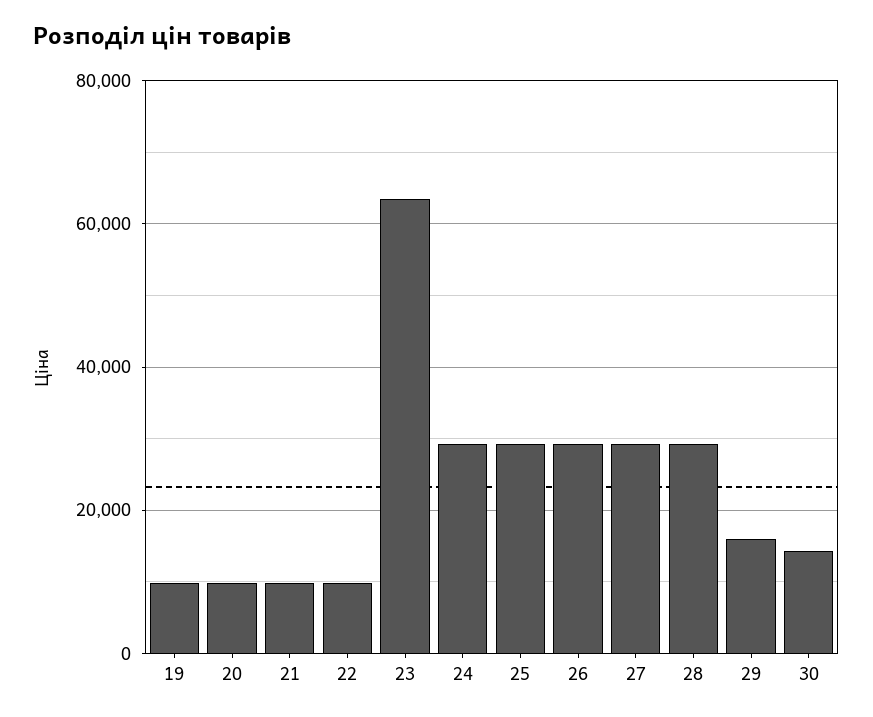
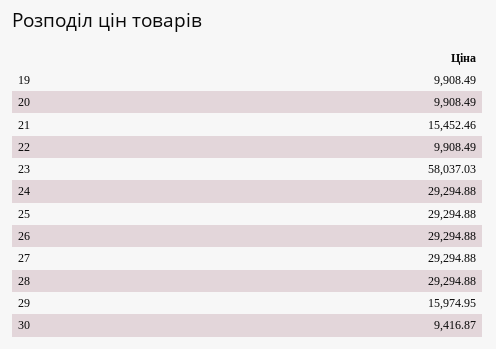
  {
    "19": 9908.49,
    "20": 9908.49,
-   "21": 10000,
+   "21": 15452.46,
    "22": 9908.49,
-   "23": 64000,
+   "23": 58037.03,
    "24": 29294.88,
    "25": 29294.88,
    "26": 29294.88,
    "27": 29294.88,
    "28": 29294.88,
    "29": 15974.95,
-   "30": 14000
+   "30": 9416.87
  }

